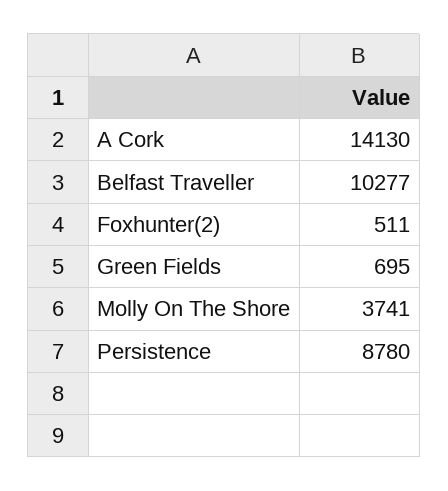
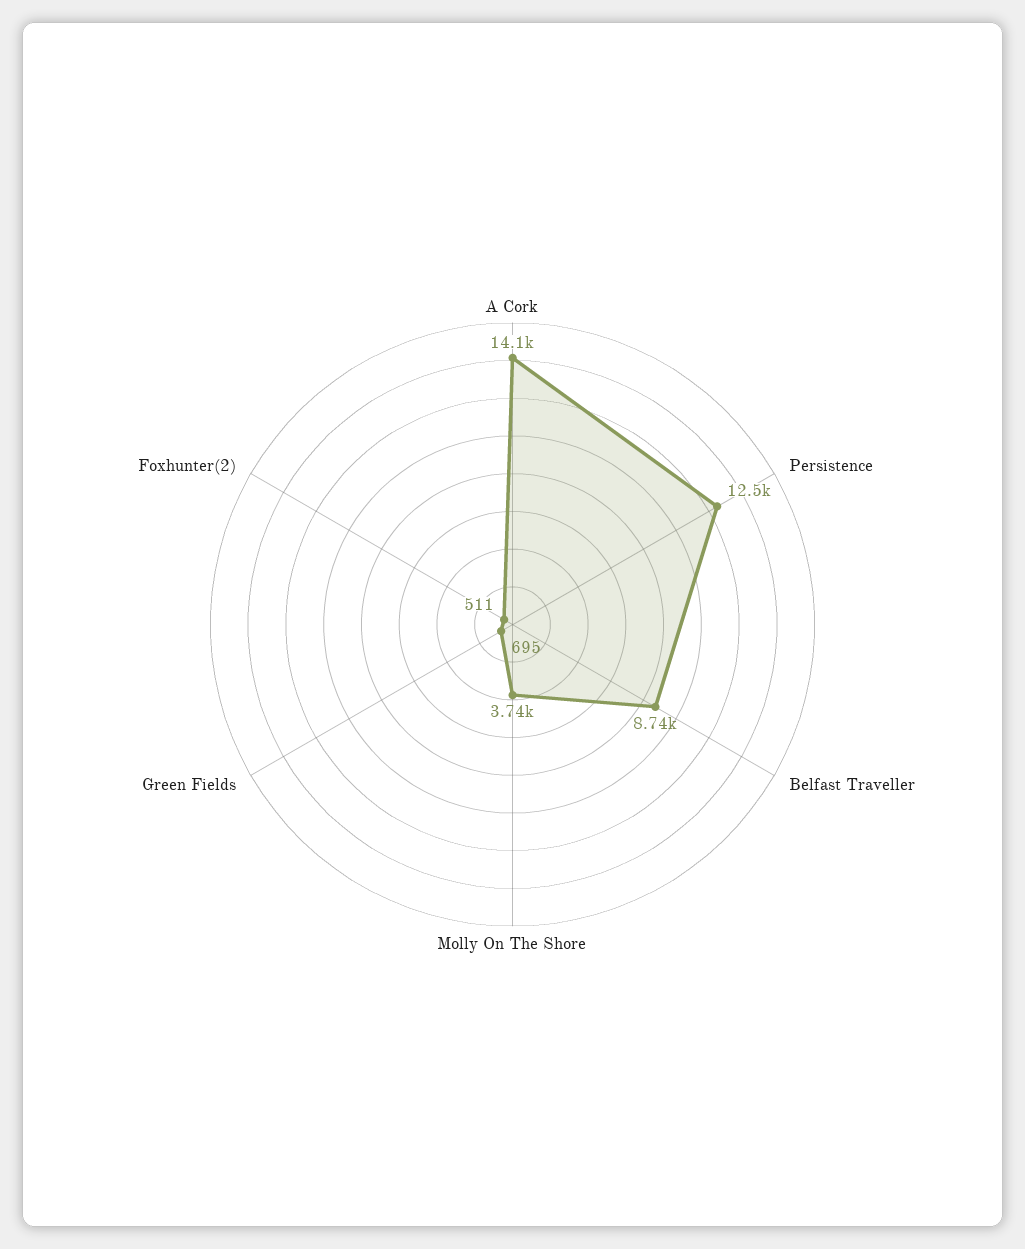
  {
    "A Cork": 14130,
-   "Belfast Traveller": 10277,
+   "Belfast Traveller": 8740,
    "Foxhunter(2)": 511,
    "Green Fields": 695,
    "Molly On The Shore": 3741,
-   "Persistence": 8780
+   "Persistence": 12500
  }

